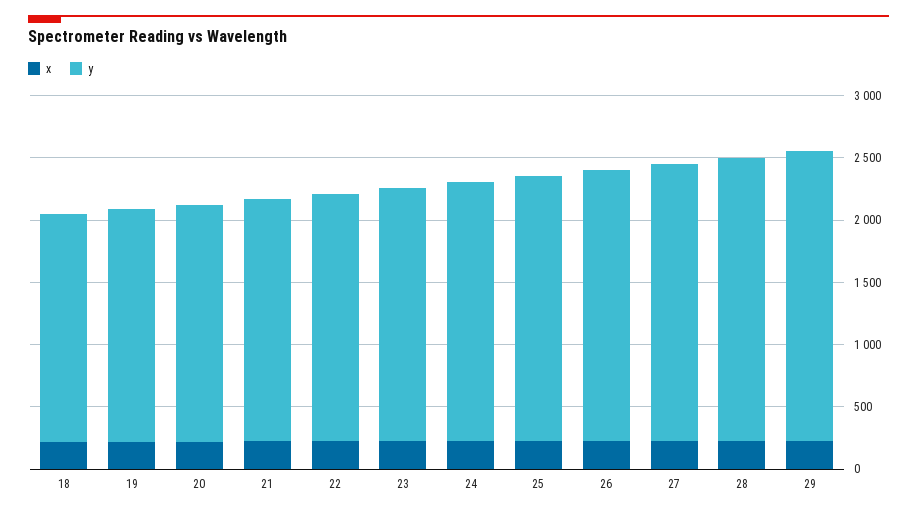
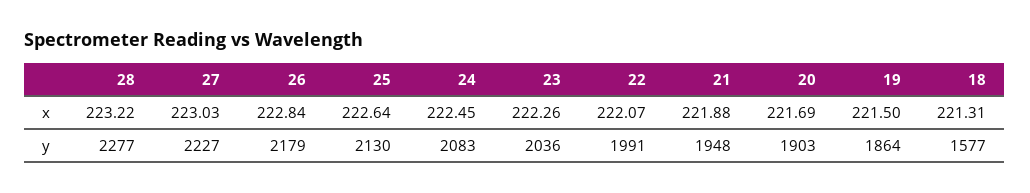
  {
    "x": {
      "18": 221.31,
      "19": 221.5,
      "20": 221.69,
      "21": 221.88,
      "22": 222.07,
      "23": 222.26,
      "24": 222.45,
      "25": 222.64,
      "26": 222.84,
      "27": 223.03,
-     "28": 223.22,
+     "28": 223.22
-     "29": 200
    },
    "y": {
-     "18": 1800,
+     "18": 1577,
      "19": 1864,
      "20": 1903,
      "21": 1948,
      "22": 1991,
      "23": 2036,
      "24": 2083,
      "25": 2130,
      "26": 2179,
      "27": 2227,
-     "28": 2277,
+     "28": 2277
-     "29": 2300
    }
  }

